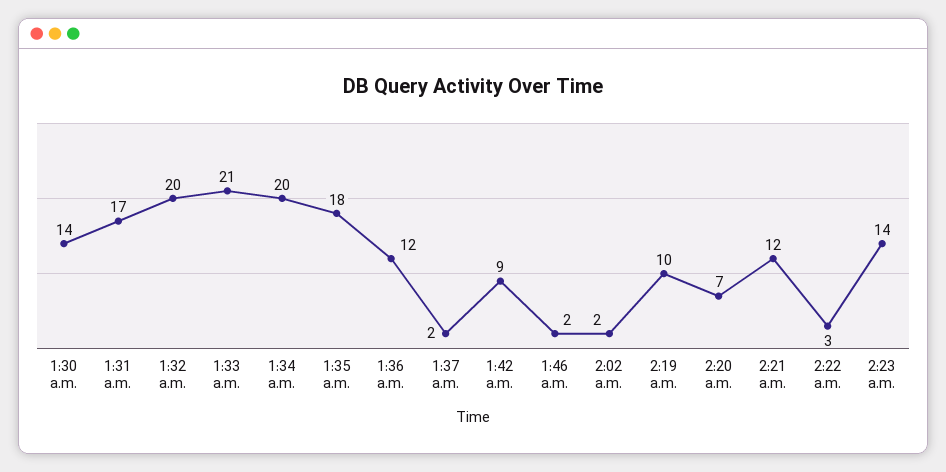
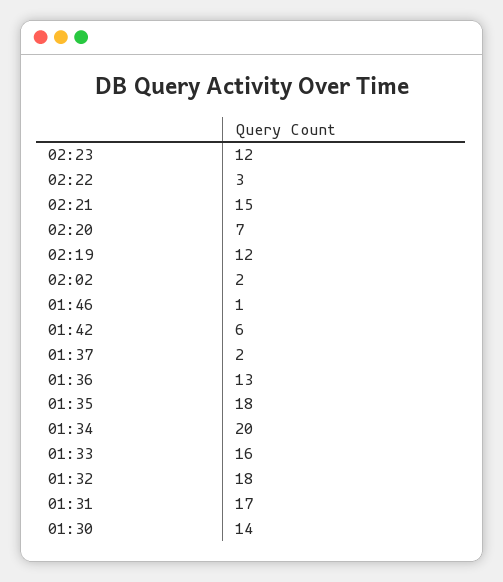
  {
    "1:30 a.m.": 14,
    "1:31 a.m.": 17,
-   "1:32 a.m.": 20,
+   "1:32 a.m.": 18,
-   "1:33 a.m.": 21,
+   "1:33 a.m.": 16,
    "1:34 a.m.": 20,
    "1:35 a.m.": 18,
-   "1:36 a.m.": 12,
+   "1:36 a.m.": 13,
    "1:37 a.m.": 2,
-   "1:42 a.m.": 9,
+   "1:42 a.m.": 6,
-   "1:46 a.m.": 2,
+   "1:46 a.m.": 1,
    "2:02 a.m.": 2,
-   "2:19 a.m.": 10,
+   "2:19 a.m.": 12,
    "2:20 a.m.": 7,
-   "2:21 a.m.": 12,
+   "2:21 a.m.": 15,
    "2:22 a.m.": 3,
-   "2:23 a.m.": 14
+   "2:23 a.m.": 12
  }

